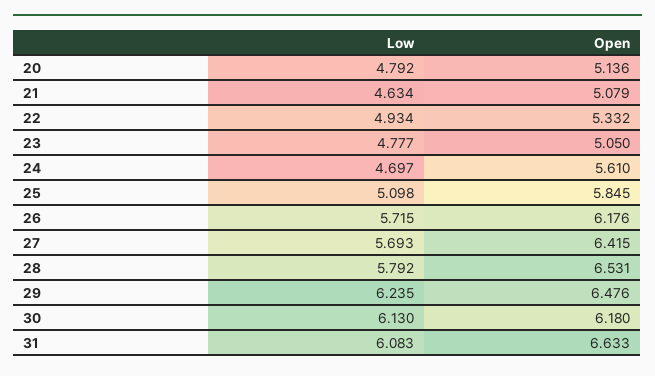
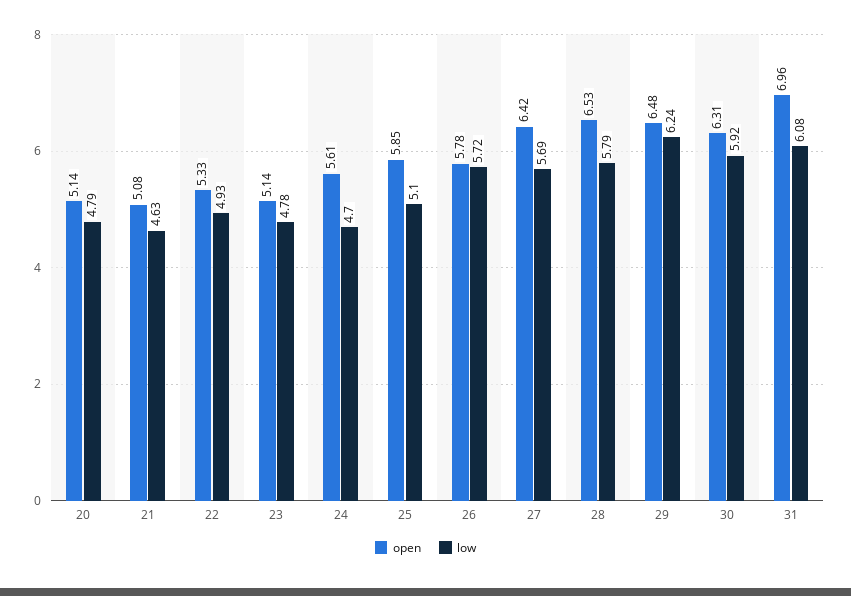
  {
    "Low": {
      "20": 4.792,
      "21": 4.634,
      "22": 4.934,
      "23": 4.777,
      "24": 4.697,
      "25": 5.098,
      "26": 5.715,
      "27": 5.693,
      "28": 5.792,
      "29": 6.235,
-     "30": 6.13,
+     "30": 5.92,
      "31": 6.083
    },
    "Open": {
      "20": 5.136,
      "21": 5.079,
      "22": 5.332,
-     "23": 5.05,
+     "23": 5.14,
      "24": 5.61,
      "25": 5.845,
-     "26": 6.176,
+     "26": 5.78,
      "27": 6.415,
      "28": 6.531,
      "29": 6.476,
-     "30": 6.18,
+     "30": 6.31,
-     "31": 6.633
+     "31": 6.96
    }
  }

